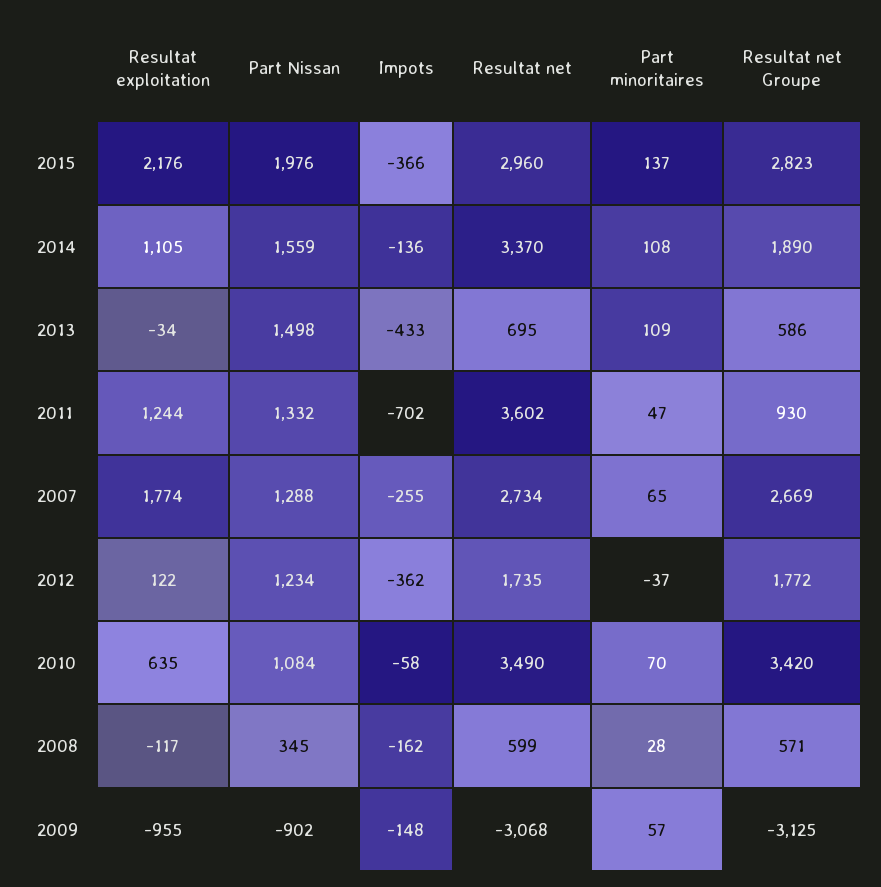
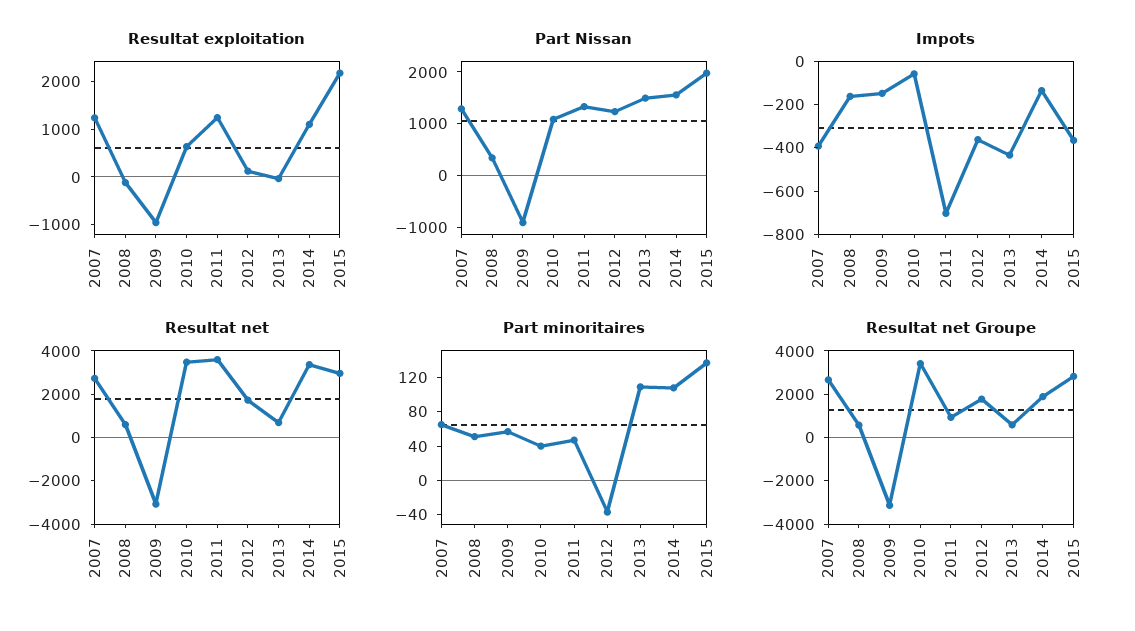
  {
    "Resultat exploitation": {
      "2015": 2176,
      "2014": 1105,
      "2013": -34,
      "2011": 1244,
-     "2007": 1774,
+     "2007": 1200,
      "2012": 122,
      "2010": 635,
      "2008": -117,
      "2009": -955
    },
    "Part Nissan": {
      "2015": 1976,
      "2014": 1559,
      "2013": 1498,
      "2011": 1332,
      "2007": 1288,
      "2012": 1234,
      "2010": 1084,
      "2008": 345,
      "2009": -902
    },
    "Impots": {
      "2015": -366,
      "2014": -136,
      "2013": -433,
      "2011": -702,
-     "2007": -255,
+     "2007": -400,
      "2012": -362,
      "2010": -58,
      "2008": -162,
      "2009": -148
    },
    "Resultat net": {
      "2015": 2960,
      "2014": 3370,
      "2013": 695,
      "2011": 3602,
      "2007": 2734,
      "2012": 1735,
      "2010": 3490,
      "2008": 599,
      "2009": -3068
    },
    "Part minoritaires": {
      "2015": 137,
      "2014": 108,
      "2013": 109,
      "2011": 47,
      "2007": 65,
      "2012": -37,
-     "2010": 70,
+     "2010": 40,
-     "2008": 28,
+     "2008": 50,
      "2009": 57
    },
    "Resultat net Groupe": {
      "2015": 2823,
      "2014": 1890,
      "2013": 586,
      "2011": 930,
      "2007": 2669,
      "2012": 1772,
      "2010": 3420,
      "2008": 571,
      "2009": -3125
    }
  }

